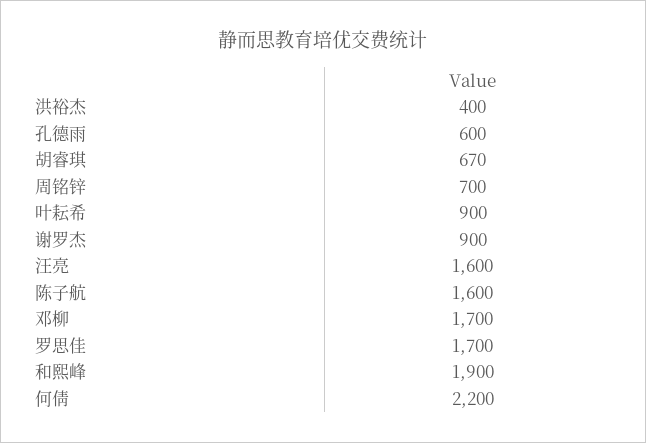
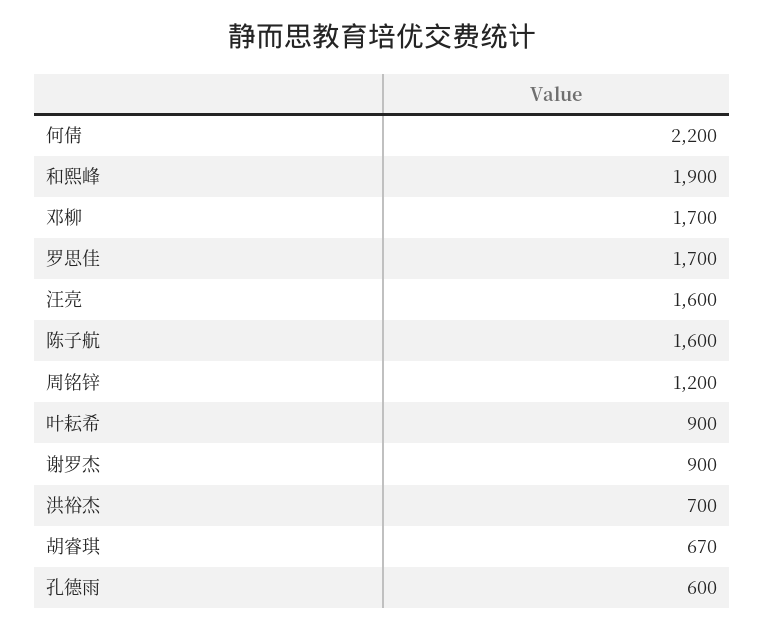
  {
-   "洪裕杰": 400,
+   "洪裕杰": 700,
    "孔德雨": 600,
    "胡睿琪": 670,
-   "周铭锌": 700,
+   "周铭锌": 1200,
    "叶耘希": 900,
    "谢罗杰": 900,
    "汪亮": 1600,
    "陈子航": 1600,
    "邓柳": 1700,
    "罗思佳": 1700,
    "和熙峰": 1900,
    "何倩": 2200
  }

